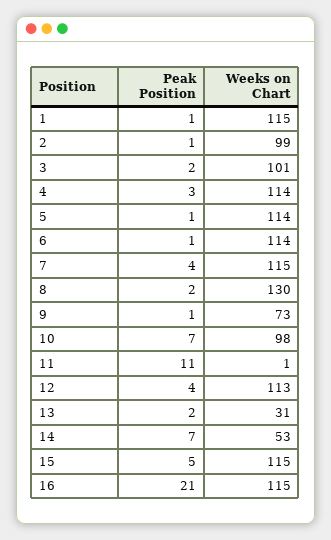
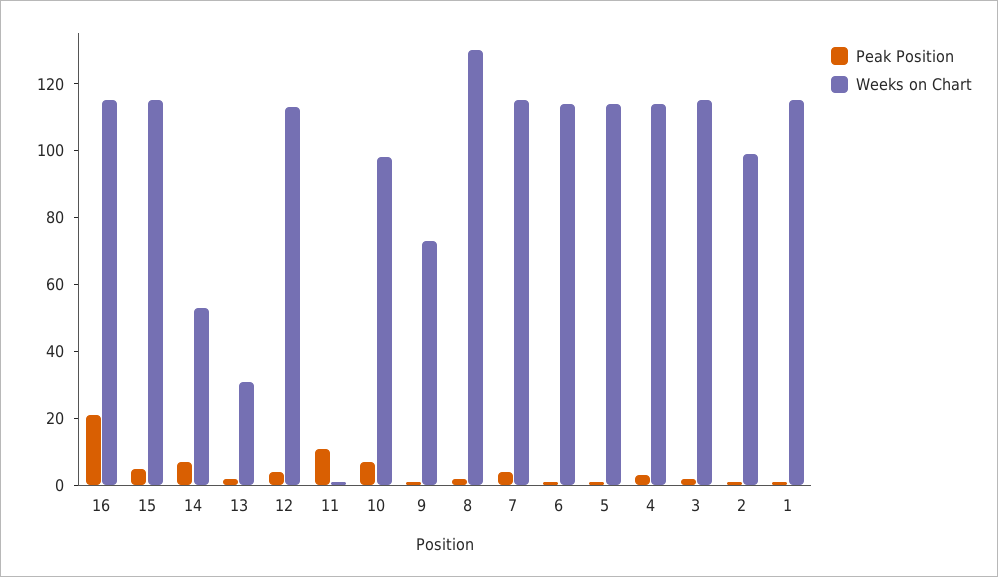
  {
    "Peak Position": {
      "1": 1,
      "2": 1,
      "3": 2,
      "4": 3,
      "5": 1,
      "6": 1,
      "7": 4,
      "8": 2,
      "9": 1,
      "10": 7,
      "11": 11,
      "12": 4,
      "13": 2,
      "14": 7,
      "15": 5,
      "16": 21
    },
    "Weeks on Chart": {
      "1": 115,
      "2": 99,
-     "3": 101,
+     "3": 115,
      "4": 114,
      "5": 114,
      "6": 114,
      "7": 115,
      "8": 130,
      "9": 73,
      "10": 98,
      "11": 1,
      "12": 113,
      "13": 31,
      "14": 53,
      "15": 115,
      "16": 115
    }
  }

